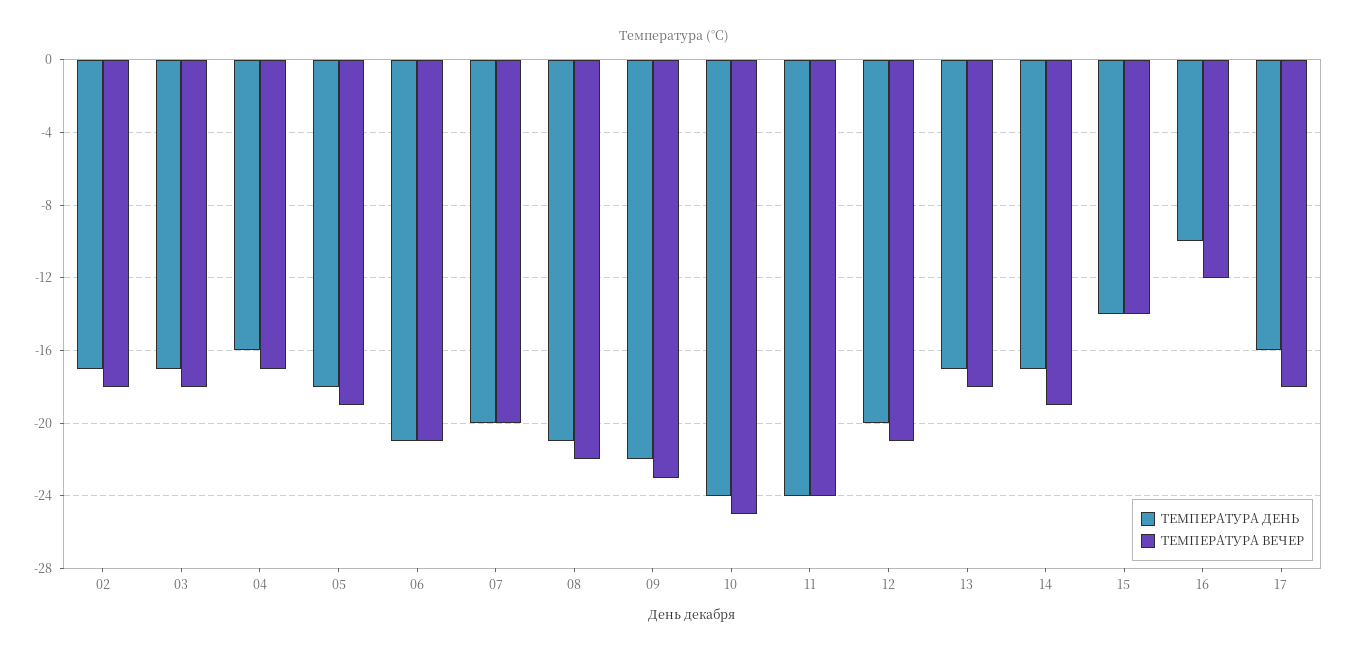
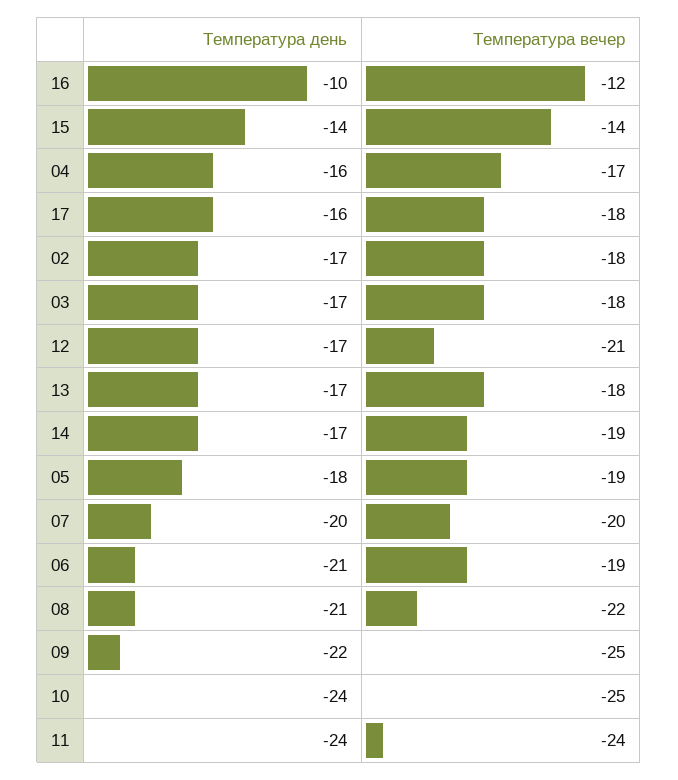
  {
    "ТЕМПЕРАТУРА ДЕНЬ": {
      "02": -17,
      "03": -17,
      "04": -16,
      "05": -18,
      "06": -21,
      "07": -20,
      "08": -21,
      "09": -22,
      "10": -24,
      "11": -24,
-     "12": -20,
+     "12": -17,
      "13": -17,
      "14": -17,
      "15": -14,
      "16": -10,
      "17": -16
    },
    "ТЕМПЕРАТУРА ВЕЧЕР": {
      "02": -18,
      "03": -18,
      "04": -17,
      "05": -19,
-     "06": -21,
+     "06": -19,
      "07": -20,
      "08": -22,
-     "09": -23,
+     "09": -25,
      "10": -25,
      "11": -24,
      "12": -21,
      "13": -18,
      "14": -19,
      "15": -14,
      "16": -12,
      "17": -18
    }
  }

